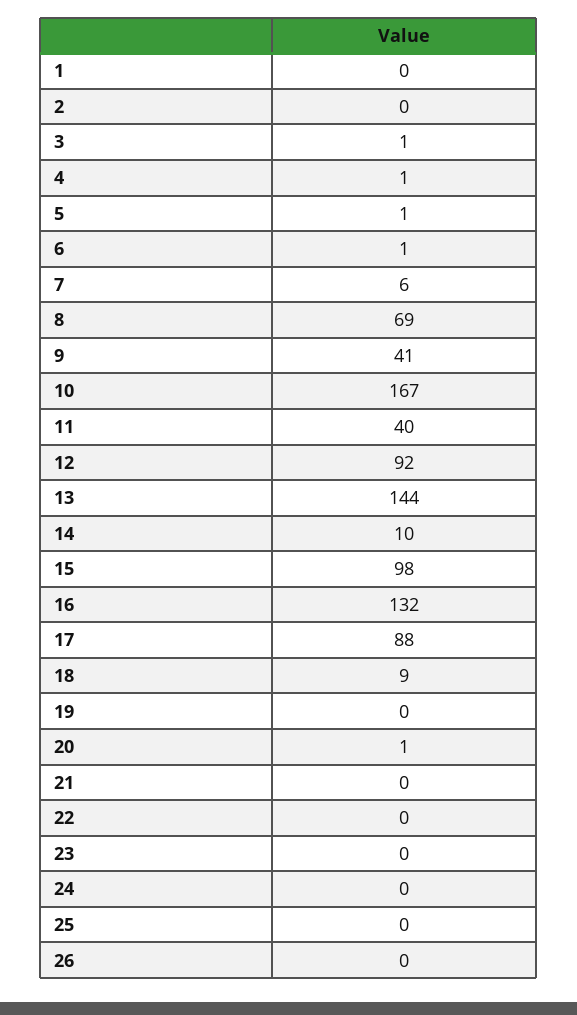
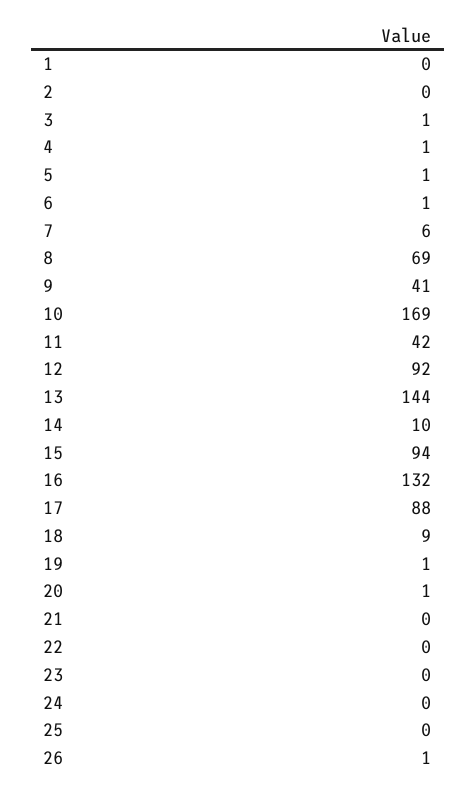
  {
    "1": 0,
    "2": 0,
    "3": 1,
    "4": 1,
    "5": 1,
    "6": 1,
    "7": 6,
    "8": 69,
    "9": 41,
-   "10": 167,
+   "10": 169,
-   "11": 40,
+   "11": 42,
    "12": 92,
    "13": 144,
    "14": 10,
-   "15": 98,
+   "15": 94,
    "16": 132,
    "17": 88,
    "18": 9,
-   "19": 0,
+   "19": 1,
    "20": 1,
    "21": 0,
    "22": 0,
    "23": 0,
    "24": 0,
    "25": 0,
-   "26": 0
+   "26": 1
  }

